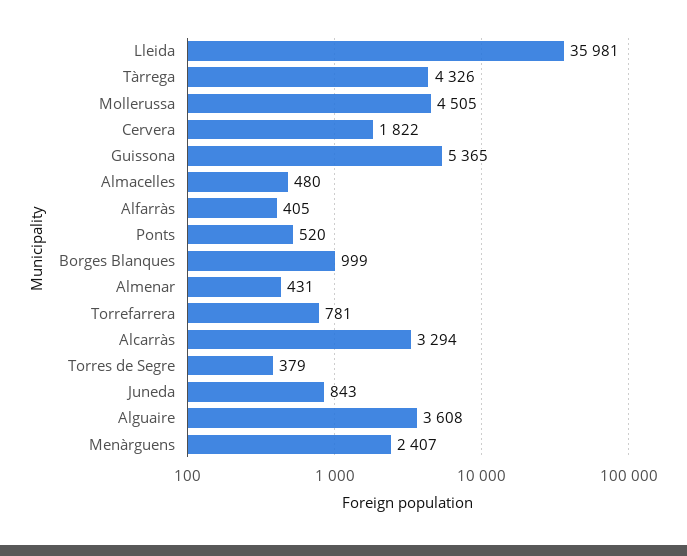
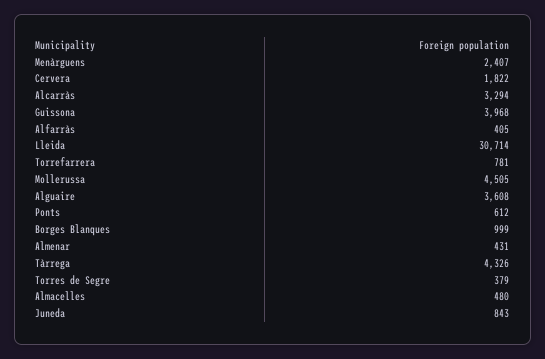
  {
-   "Lleida": 35981,
+   "Lleida": 30714,
    "Tàrrega": 4326,
    "Mollerussa": 4505,
    "Cervera": 1822,
-   "Guissona": 5365,
+   "Guissona": 3968,
    "Almacelles": 480,
    "Alfarràs": 405,
-   "Ponts": 520,
+   "Ponts": 612,
    "Borges Blanques": 999,
    "Almenar": 431,
    "Torrefarrera": 781,
    "Alcarràs": 3294,
    "Torres de Segre": 379,
    "Juneda": 843,
    "Alguaire": 3608,
    "Menàrguens": 2407
  }

